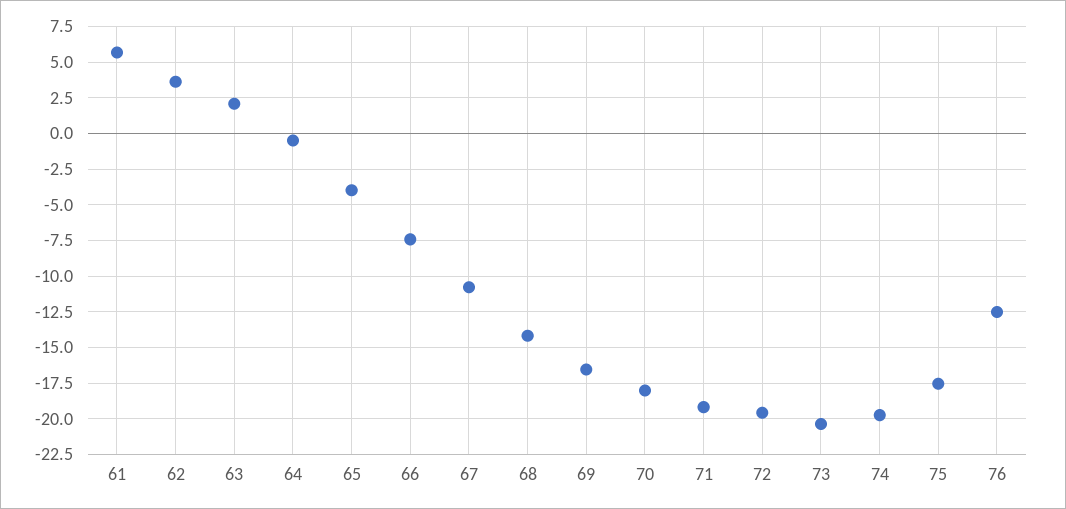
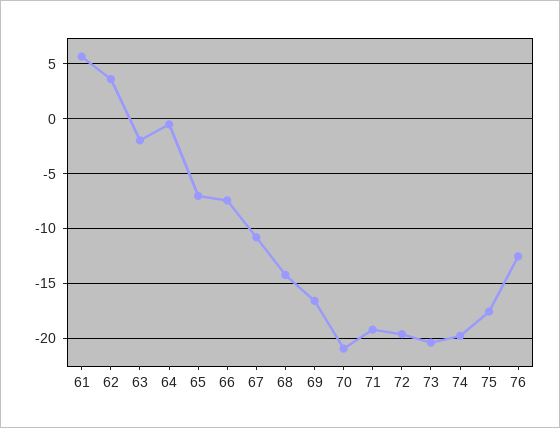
  {
    "61": 5.5,
    "62": 3.5,
-   "63": 2,
+   "63": -2,
    "64": -0.5,
-   "65": -4,
+   "65": -7,
    "66": -7.5,
    "67": -11,
    "68": -14,
    "69": -16.5,
-   "70": -18,
+   "70": -21,
    "71": -19,
    "72": -19.5,
    "73": -20.5,
    "74": -20,
    "75": -17.5,
    "76": -12.5
  }

